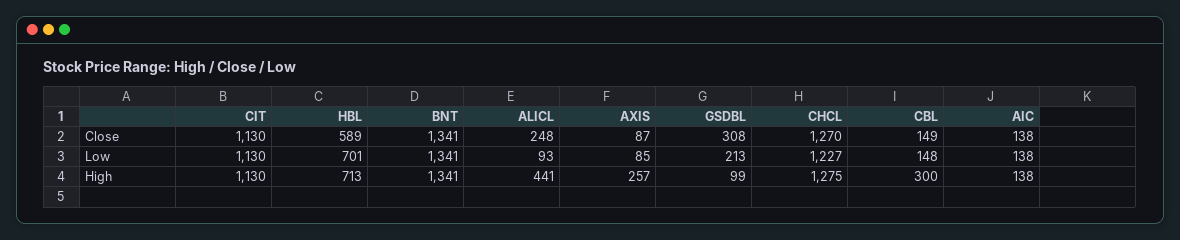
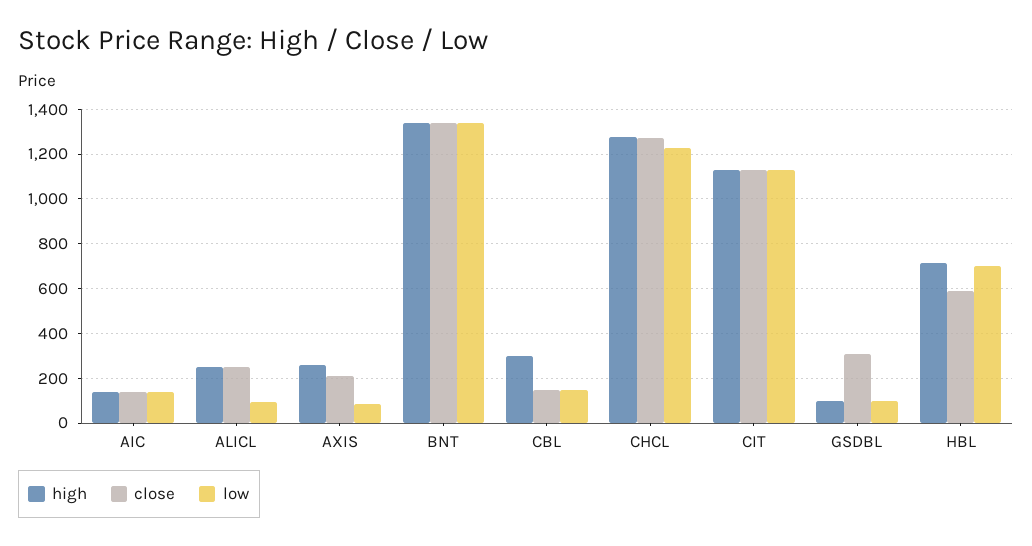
  {
    "Close": {
      "CIT": 1130,
      "HBL": 589,
      "BNT": 1341,
      "ALICL": 248,
-     "AXIS": 87,
+     "AXIS": 200,
      "GSDBL": 308,
      "CHCL": 1270,
      "CBL": 149,
      "AIC": 138
    },
    "Low": {
      "CIT": 1130,
      "HBL": 701,
      "BNT": 1341,
      "ALICL": 93,
      "AXIS": 85,
-     "GSDBL": 213,
+     "GSDBL": 100,
      "CHCL": 1227,
      "CBL": 148,
      "AIC": 138
    },
    "High": {
      "CIT": 1130,
      "HBL": 713,
      "BNT": 1341,
-     "ALICL": 441,
+     "ALICL": 250,
      "AXIS": 257,
      "GSDBL": 99,
      "CHCL": 1275,
      "CBL": 300,
      "AIC": 138
    }
  }

